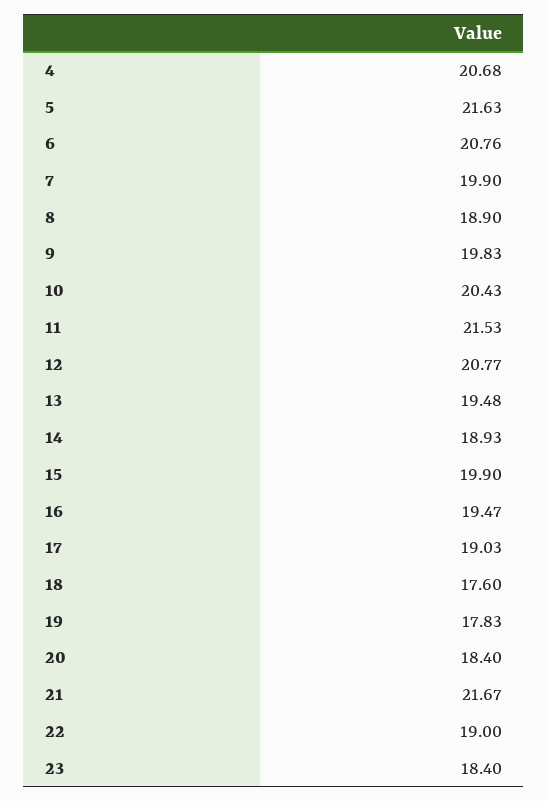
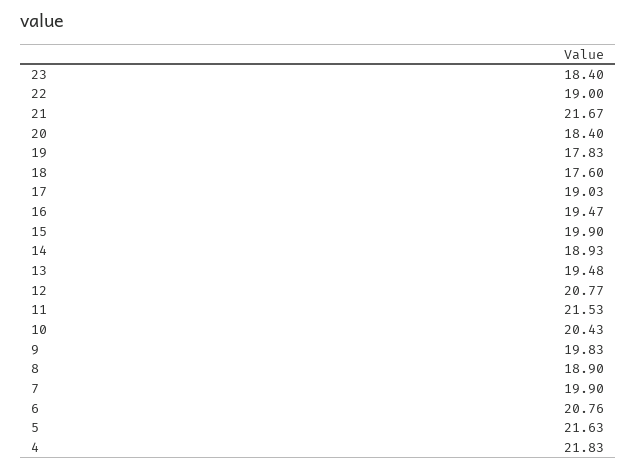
  {
-   "4": 20.68,
+   "4": 21.83,
    "5": 21.63,
    "6": 20.76,
    "7": 19.9,
    "8": 18.9,
    "9": 19.83,
    "10": 20.43,
    "11": 21.53,
    "12": 20.77,
    "13": 19.48,
    "14": 18.93,
    "15": 19.9,
    "16": 19.47,
    "17": 19.03,
    "18": 17.6,
    "19": 17.83,
    "20": 18.4,
    "21": 21.67,
    "22": 19,
    "23": 18.4
  }

